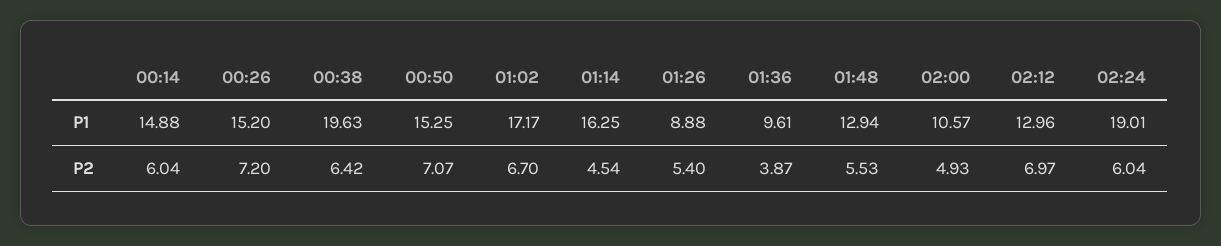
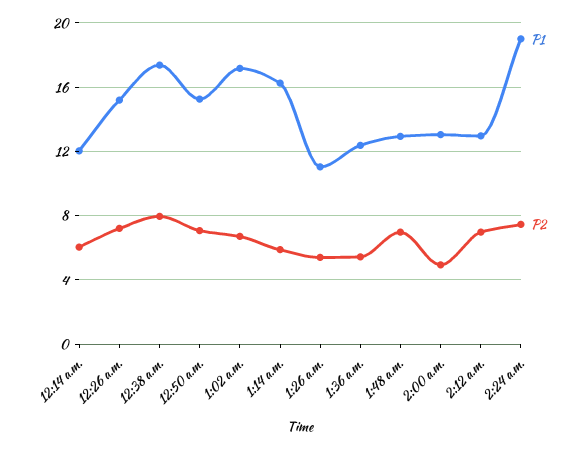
  {
    "P1": {
-     "00:14": 14.88,
+     "00:14": 12,
      "00:26": 15.2,
-     "00:38": 19.63,
+     "00:38": 17.5,
      "00:50": 15.25,
      "01:02": 17.17,
      "01:14": 16.25,
-     "01:26": 8.88,
+     "01:26": 11,
-     "01:36": 9.61,
+     "01:36": 12.5,
      "01:48": 12.94,
-     "02:00": 10.57,
+     "02:00": 13,
      "02:12": 12.96,
      "02:24": 19.01
    },
    "P2": {
      "00:14": 6.04,
      "00:26": 7.2,
-     "00:38": 6.42,
+     "00:38": 8,
      "00:50": 7.07,
      "01:02": 6.7,
-     "01:14": 4.54,
+     "01:14": 6,
      "01:26": 5.4,
-     "01:36": 3.87,
+     "01:36": 5.5,
-     "01:48": 5.53,
+     "01:48": 7,
      "02:00": 4.93,
      "02:12": 6.97,
-     "02:24": 6.04
+     "02:24": 7.5
    }
  }

